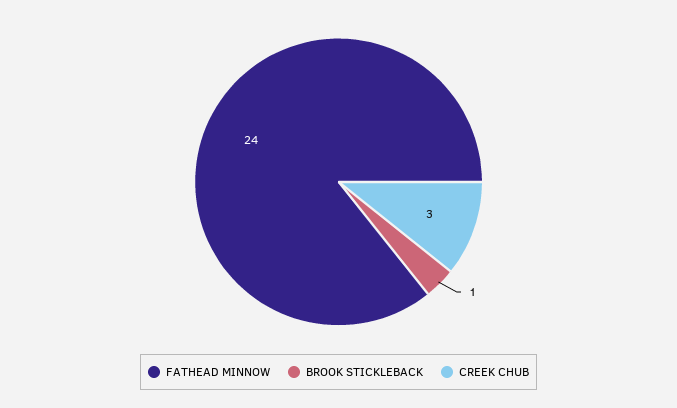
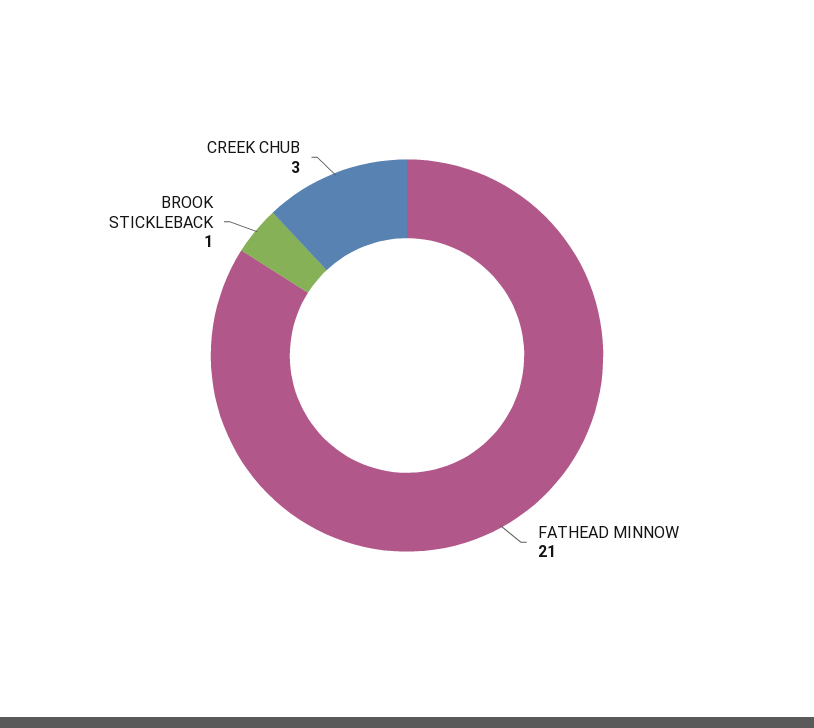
  {
-   "FATHEAD MINNOW": 24,
+   "FATHEAD MINNOW": 21,
    "BROOK STICKLEBACK": 1,
    "CREEK CHUB": 3
  }

